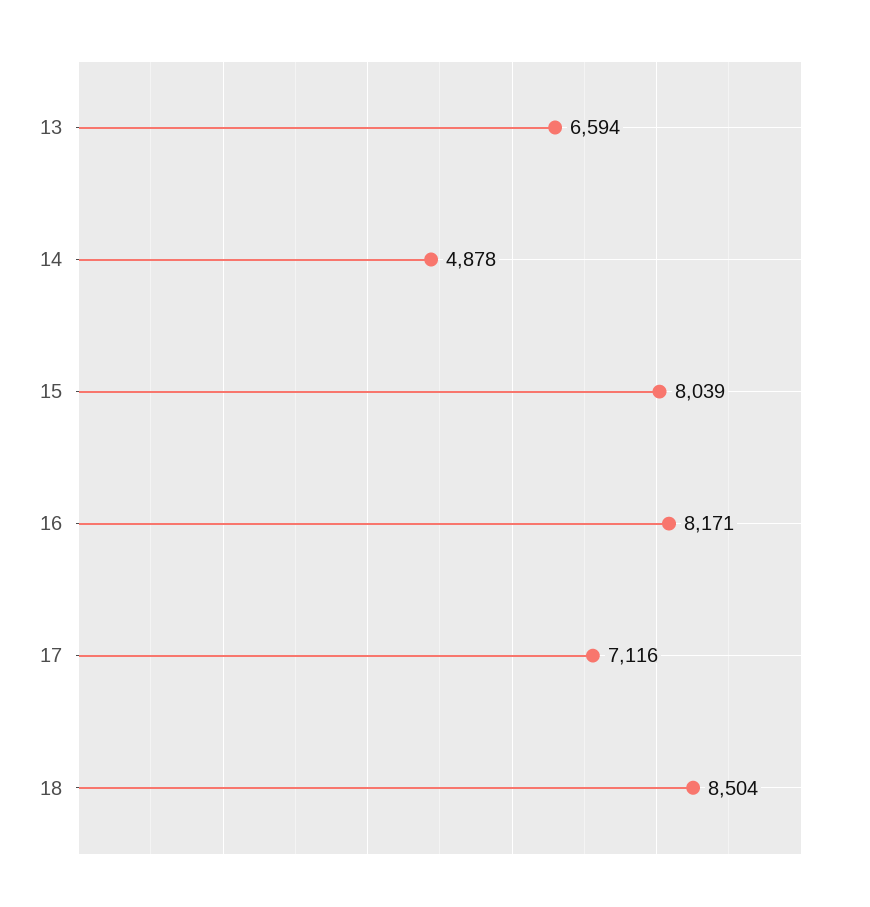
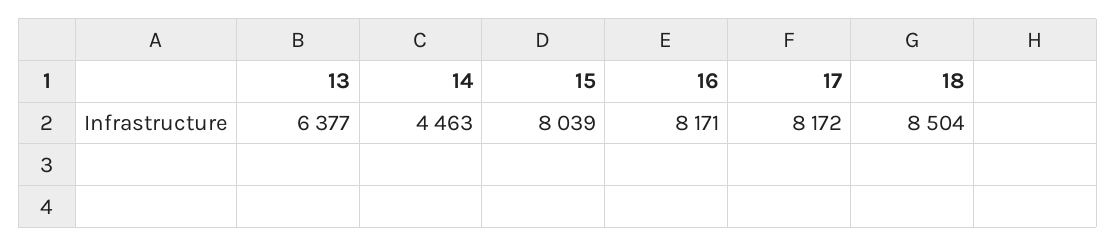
  {
-   "13": 6594,
+   "13": 6377,
-   "14": 4878,
+   "14": 4463,
    "15": 8039,
    "16": 8171,
-   "17": 7116,
+   "17": 8172,
    "18": 8504
  }

